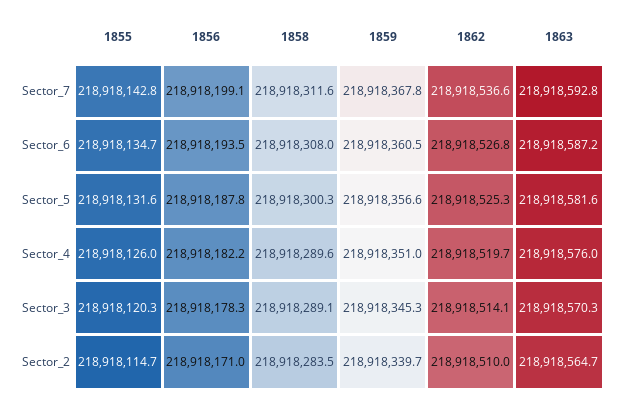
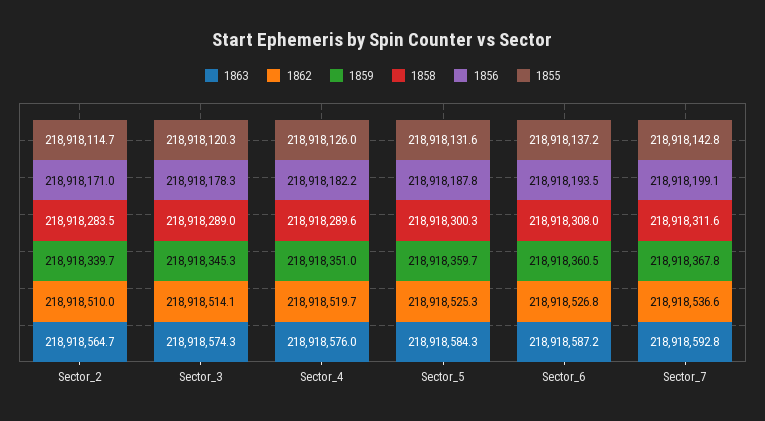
  {
    "1855": {
      "Sector_7": 218918142.8,
-     "Sector_6": 218918134.7,
+     "Sector_6": 218918137.2,
      "Sector_5": 218918131.6,
      "Sector_4": 218918126,
      "Sector_3": 218918120.3,
      "Sector_2": 218918114.7
    },
    "1856": {
      "Sector_7": 218918199.1,
      "Sector_6": 218918193.5,
      "Sector_5": 218918187.8,
      "Sector_4": 218918182.2,
      "Sector_3": 218918178.3,
      "Sector_2": 218918171
    },
    "1858": {
      "Sector_7": 218918311.6,
      "Sector_6": 218918308,
      "Sector_5": 218918300.3,
      "Sector_4": 218918289.6,
-     "Sector_3": 218918289.1,
+     "Sector_3": 218918289,
      "Sector_2": 218918283.5
    },
    "1859": {
      "Sector_7": 218918367.8,
      "Sector_6": 218918360.5,
-     "Sector_5": 218918356.6,
+     "Sector_5": 218918359.7,
      "Sector_4": 218918351,
      "Sector_3": 218918345.3,
      "Sector_2": 218918339.7
    },
    "1862": {
      "Sector_7": 218918536.6,
      "Sector_6": 218918526.8,
      "Sector_5": 218918525.3,
      "Sector_4": 218918519.7,
      "Sector_3": 218918514.1,
      "Sector_2": 218918510
    },
    "1863": {
      "Sector_7": 218918592.8,
      "Sector_6": 218918587.2,
-     "Sector_5": 218918581.6,
+     "Sector_5": 218918584.3,
      "Sector_4": 218918576,
-     "Sector_3": 218918570.3,
+     "Sector_3": 218918574.3,
      "Sector_2": 218918564.7
    }
  }

